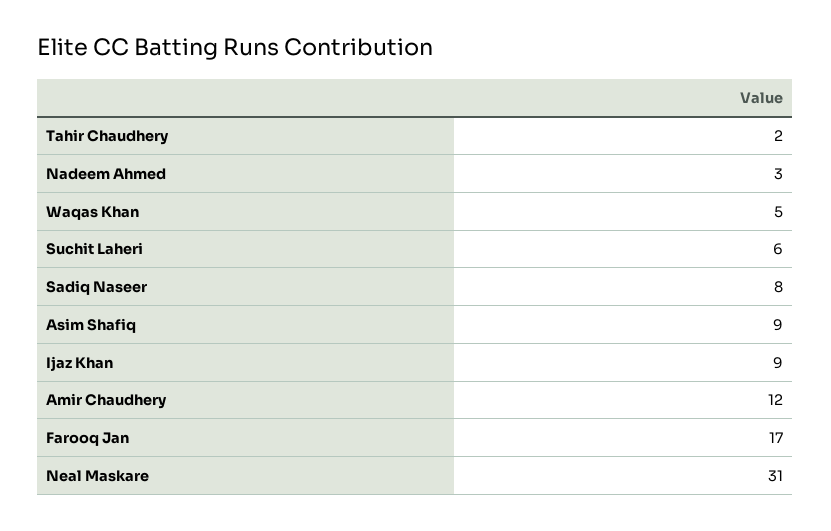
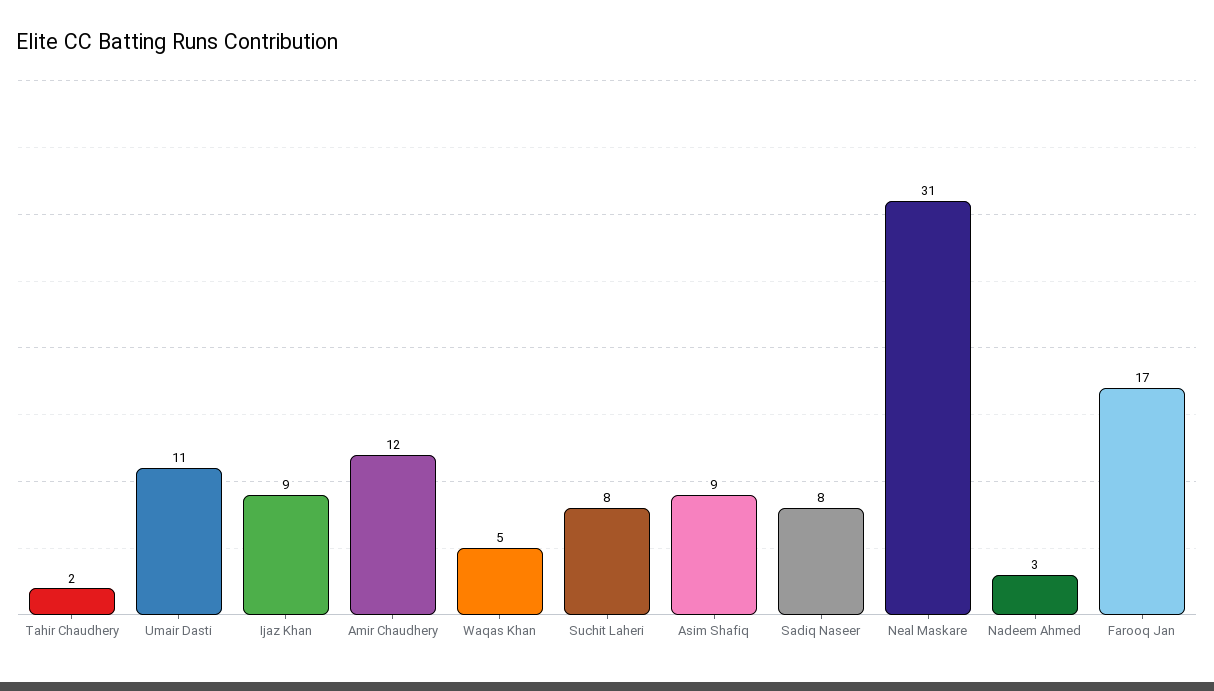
  {
    "Tahir Chaudhery": 2,
    "Nadeem Ahmed": 3,
    "Waqas Khan": 5,
-   "Suchit Laheri": 6,
+   "Suchit Laheri": 8,
    "Sadiq Naseer": 8,
    "Asim Shafiq": 9,
    "Ijaz Khan": 9,
    "Amir Chaudhery": 12,
    "Farooq Jan": 17,
-   "Neal Maskare": 31
+   "Neal Maskare": 31,
+   "Umair Dasti": 11
  }

